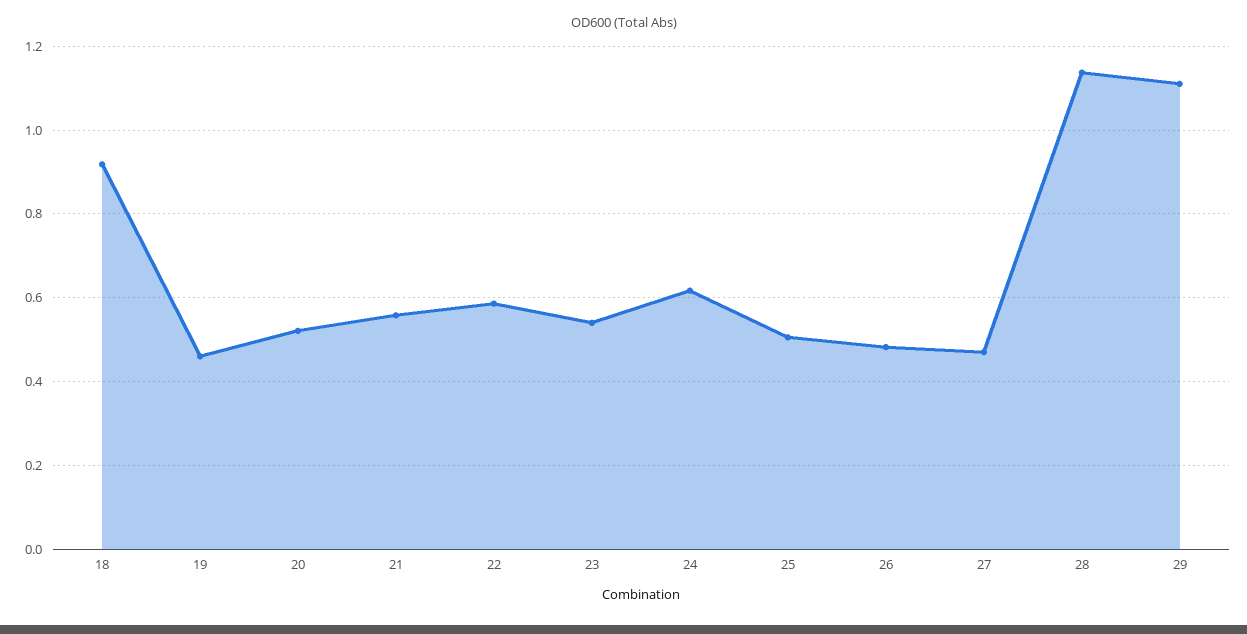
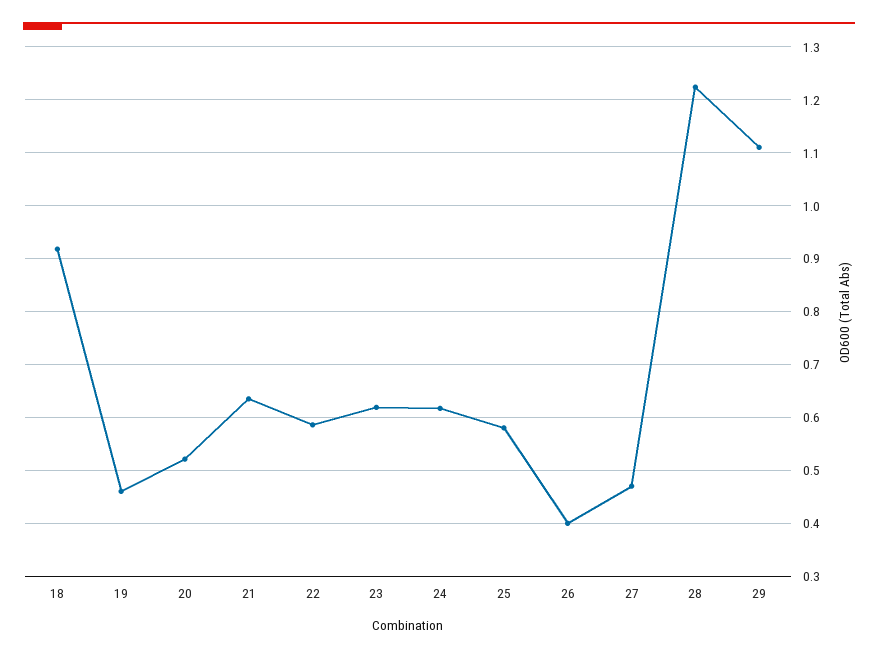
  {
    "18": 0.92,
    "19": 0.46,
    "20": 0.52,
-   "21": 0.56,
+   "21": 0.64,
    "22": 0.58,
-   "23": 0.54,
+   "23": 0.62,
    "24": 0.62,
-   "25": 0.5,
+   "25": 0.58,
-   "26": 0.48,
+   "26": 0.4,
    "27": 0.48,
-   "28": 1.14,
+   "28": 1.22,
    "29": 1.12
  }

